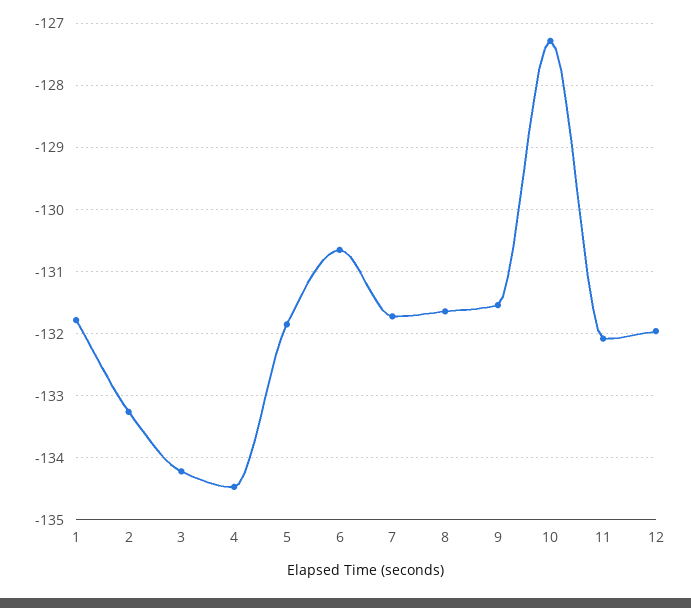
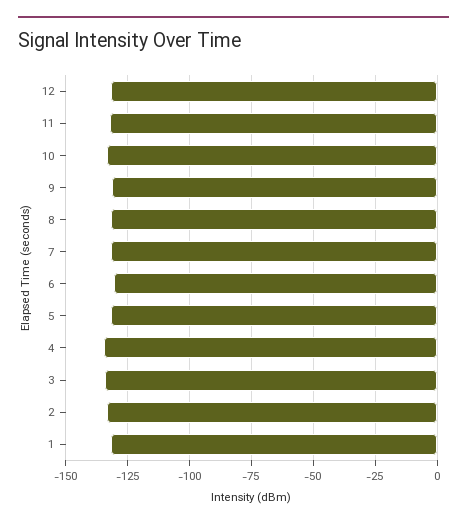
  {
    "1": -131.8,
    "2": -133.3,
    "3": -134.2,
    "4": -134.5,
    "5": -131.9,
    "6": -130.7,
    "7": -131.7,
    "8": -131.6,
    "9": -131.5,
-   "10": -127.3,
+   "10": -132.5,
    "11": -132.1,
    "12": -132
  }

